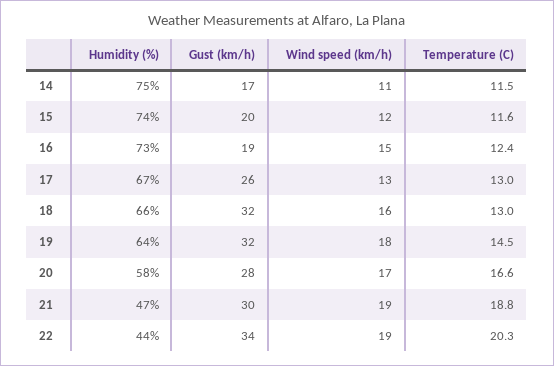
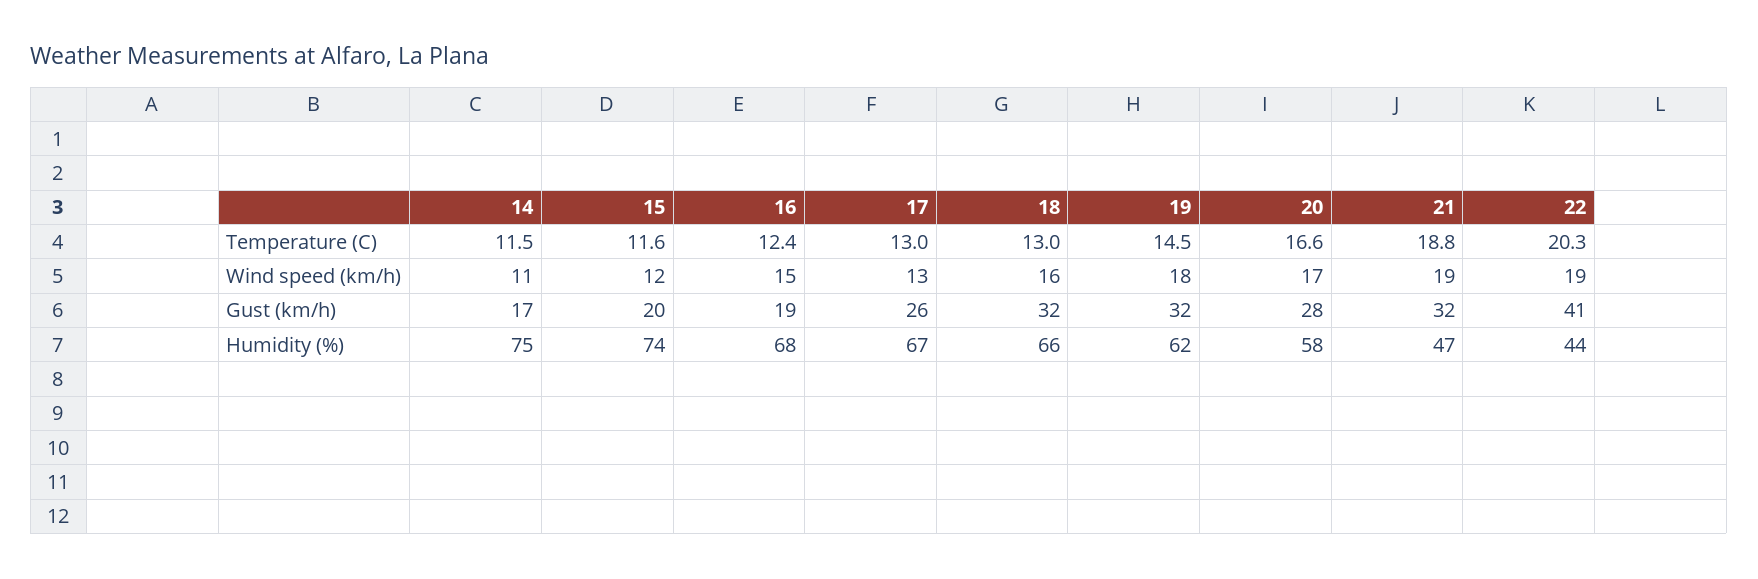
  {
    "Humidity (%)": {
      "14": 75,
      "15": 74,
-     "16": 73,
+     "16": 68,
      "17": 67,
      "18": 66,
-     "19": 64,
+     "19": 62,
      "20": 58,
      "21": 47,
      "22": 44
    },
    "Gust (km/h)": {
      "14": 17,
      "15": 20,
      "16": 19,
      "17": 26,
      "18": 32,
      "19": 32,
      "20": 28,
-     "21": 30,
+     "21": 32,
-     "22": 34
+     "22": 41
    },
    "Wind speed (km/h)": {
      "14": 11,
      "15": 12,
      "16": 15,
      "17": 13,
      "18": 16,
      "19": 18,
      "20": 17,
      "21": 19,
      "22": 19
    },
    "Temperature (C)": {
      "14": 11.5,
      "15": 11.6,
      "16": 12.4,
      "17": 13,
      "18": 13,
      "19": 14.5,
      "20": 16.6,
      "21": 18.8,
      "22": 20.3
    }
  }

